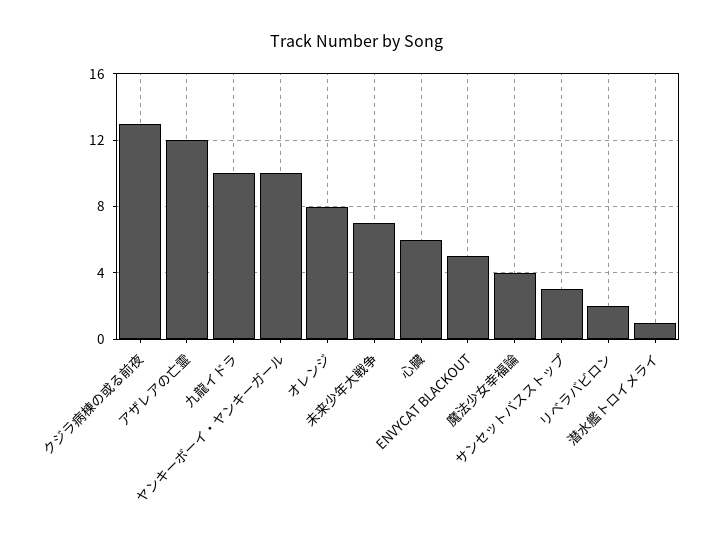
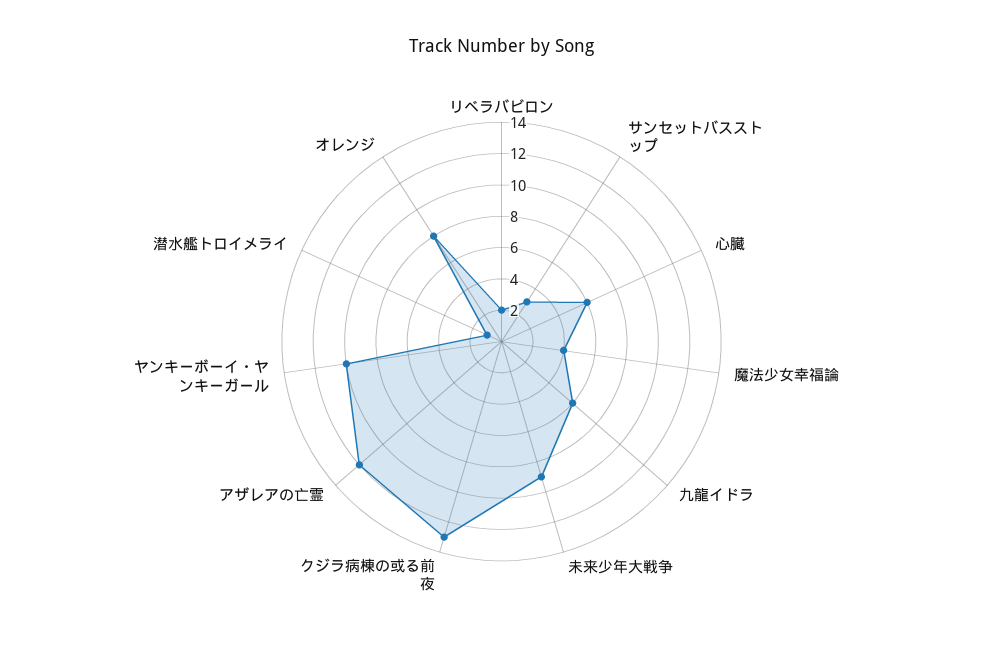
  {
    "クジラ病棟の或る前夜": 13,
    "アザレアの亡霊": 12,
-   "九龍イドラ": 10,
+   "九龍イドラ": 6,
    "ヤンキーボーイ・ヤンキーガール": 10,
    "オレンジ": 8,
-   "未来少年大戦争": 7,
+   "未来少年大戦争": 9,
    "心臓": 6,
-   "ENVYCAT BLACKOUT": 5,
    "魔法少女幸福論": 4,
    "サンセットバスストップ": 3,
    "リベラバビロン": 2,
    "潜水艦トロイメライ": 1
  }

